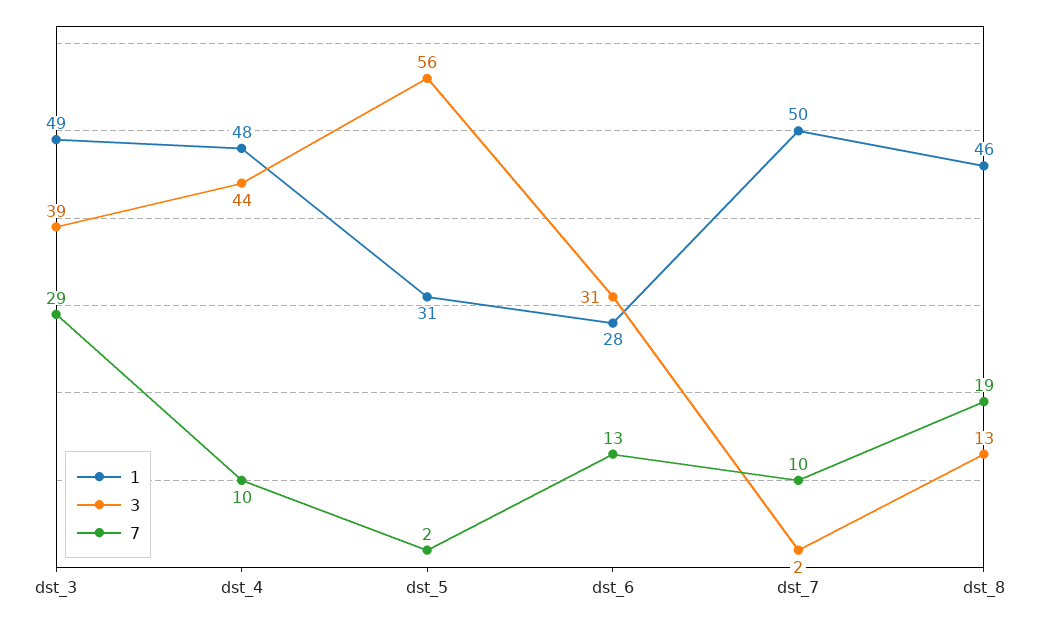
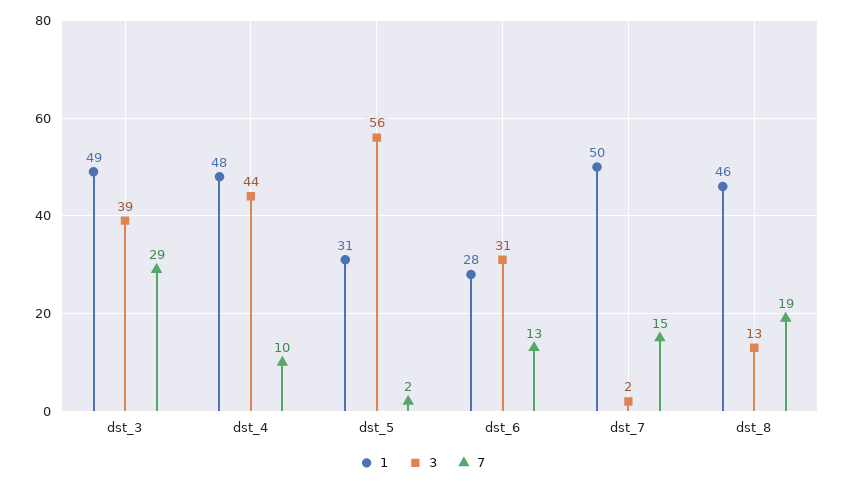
  {
    "1": {
      "dst_3": 49,
      "dst_4": 48,
      "dst_5": 31,
      "dst_6": 28,
      "dst_7": 50,
      "dst_8": 46
    },
    "3": {
      "dst_3": 39,
      "dst_4": 44,
      "dst_5": 56,
      "dst_6": 31,
      "dst_7": 2,
      "dst_8": 13
    },
    "7": {
      "dst_3": 29,
      "dst_4": 10,
      "dst_5": 2,
      "dst_6": 13,
-     "dst_7": 10,
+     "dst_7": 15,
      "dst_8": 19
    }
  }

